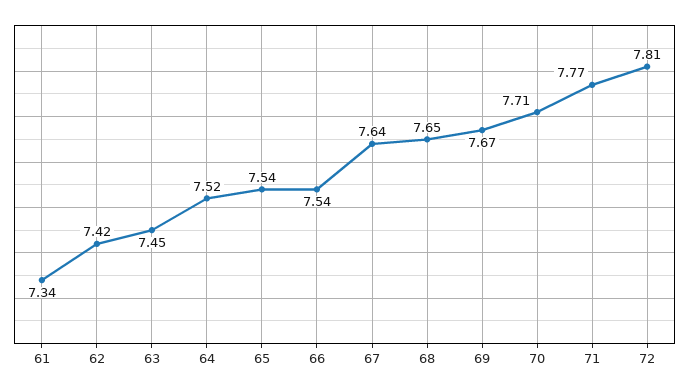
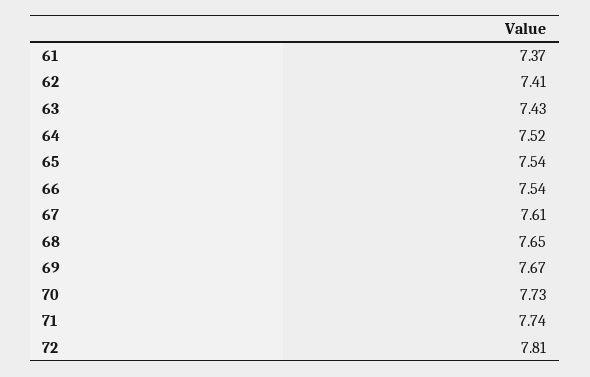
  {
-   "61": 7.34,
+   "61": 7.37,
-   "62": 7.42,
+   "62": 7.41,
-   "63": 7.45,
+   "63": 7.43,
    "64": 7.52,
    "65": 7.54,
    "66": 7.54,
-   "67": 7.64,
+   "67": 7.61,
    "68": 7.65,
    "69": 7.67,
-   "70": 7.71,
+   "70": 7.73,
-   "71": 7.77,
+   "71": 7.74,
    "72": 7.81
  }

